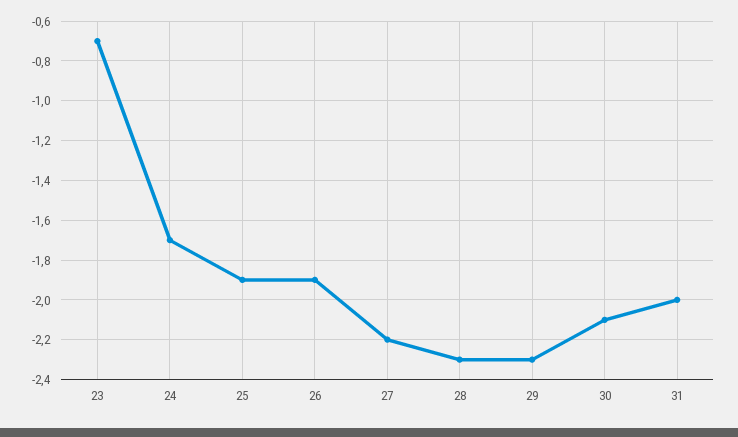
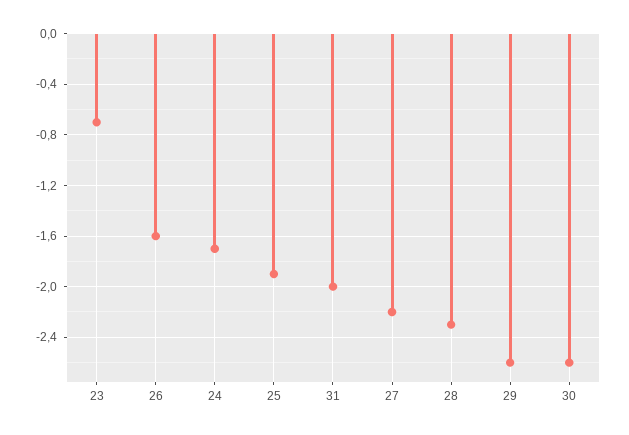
  {
    "23": -0.7,
    "24": -1.7,
    "25": -1.9,
-   "26": -1.9,
+   "26": -1.6,
    "27": -2.2,
    "28": -2.3,
-   "29": -2.3,
+   "29": -2.6,
-   "30": -2.1,
+   "30": -2.6,
    "31": -2
  }

